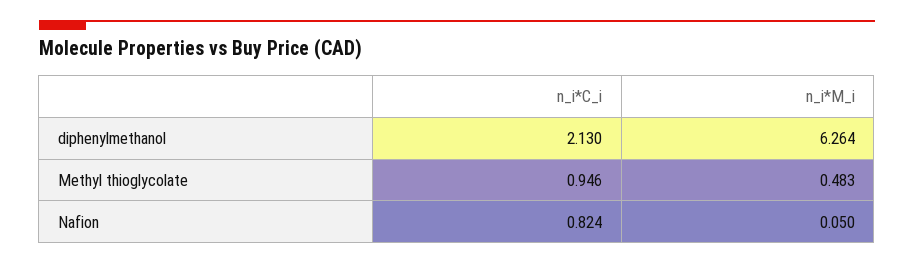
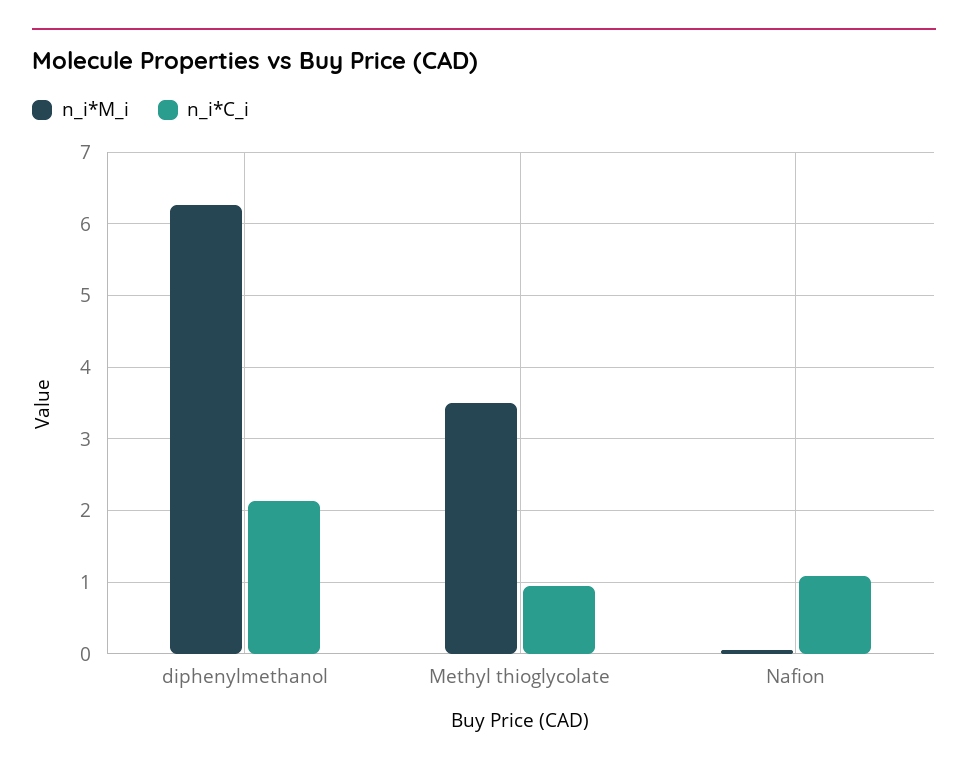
  {
    "n_i*C_i": {
      "diphenylmethanol": 2.13,
      "Methyl thioglycolate": 0.946,
-     "Nafion": 0.824
+     "Nafion": 1.1
    },
    "n_i*M_i": {
      "diphenylmethanol": 6.264,
-     "Methyl thioglycolate": 0.483,
+     "Methyl thioglycolate": 3.5,
      "Nafion": 0.05
    }
  }

